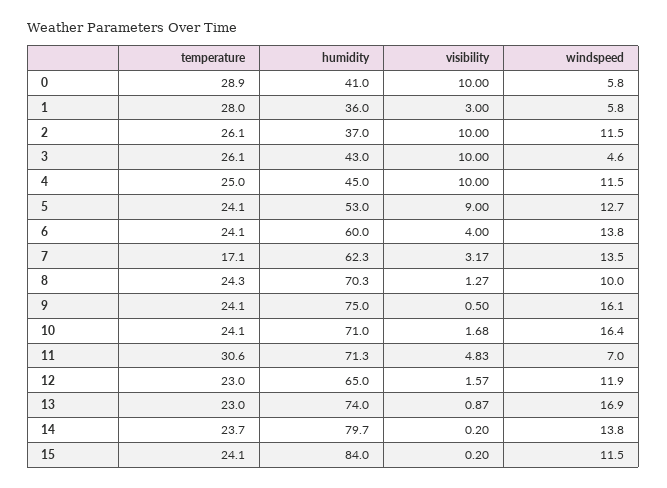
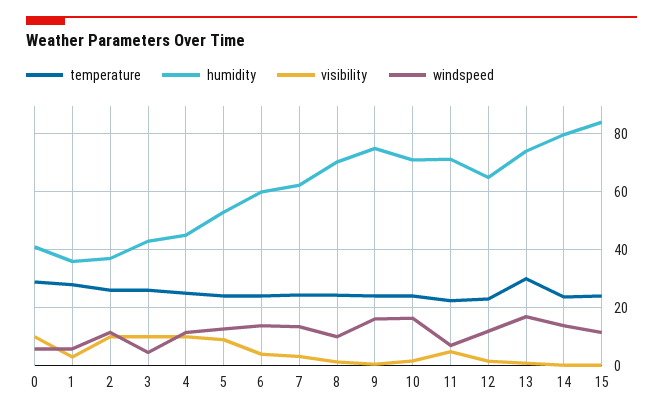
  {
    "temperature": {
      "0": 28.9,
      "1": 28,
      "2": 26.1,
      "3": 26.1,
      "4": 25,
      "5": 24.1,
      "6": 24.1,
-     "7": 17.1,
+     "7": 25,
      "8": 24.3,
      "9": 24.1,
      "10": 24.1,
-     "11": 30.6,
+     "11": 22.5,
      "12": 23,
-     "13": 23,
+     "13": 30,
      "14": 23.7,
      "15": 24.1
    },
    "humidity": {
      "0": 41,
      "1": 36,
      "2": 37,
      "3": 43,
      "4": 45,
      "5": 53,
      "6": 60,
      "7": 62.3,
      "8": 70.3,
      "9": 75,
      "10": 71,
      "11": 71.3,
      "12": 65,
      "13": 74,
      "14": 79.7,
      "15": 84
    },
    "visibility": {
      "0": 10,
      "1": 3,
      "2": 10,
      "3": 10,
      "4": 10,
      "5": 9,
      "6": 4,
      "7": 3.17,
      "8": 1.27,
      "9": 0.5,
      "10": 1.68,
      "11": 4.83,
      "12": 1.57,
      "13": 0.87,
      "14": 0.2,
      "15": 0.2
    },
    "windspeed": {
      "0": 5.8,
      "1": 5.8,
      "2": 11.5,
      "3": 4.6,
      "4": 11.5,
      "5": 12.7,
      "6": 13.8,
      "7": 13.5,
      "8": 10,
      "9": 16.1,
      "10": 16.4,
      "11": 7,
      "12": 11.9,
      "13": 16.9,
      "14": 13.8,
      "15": 11.5
    }
  }

